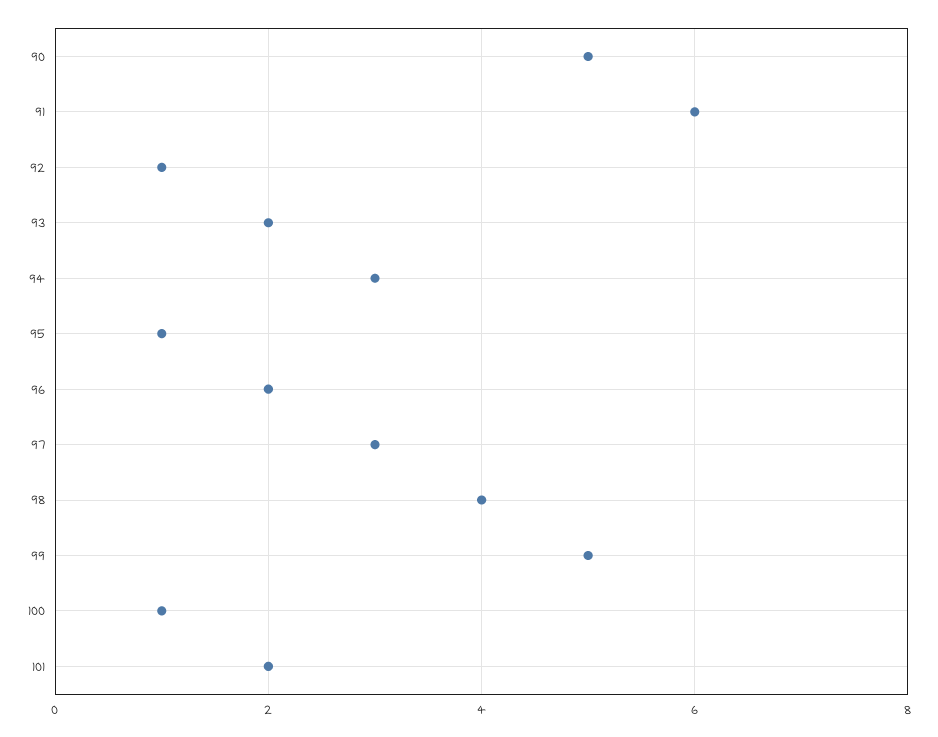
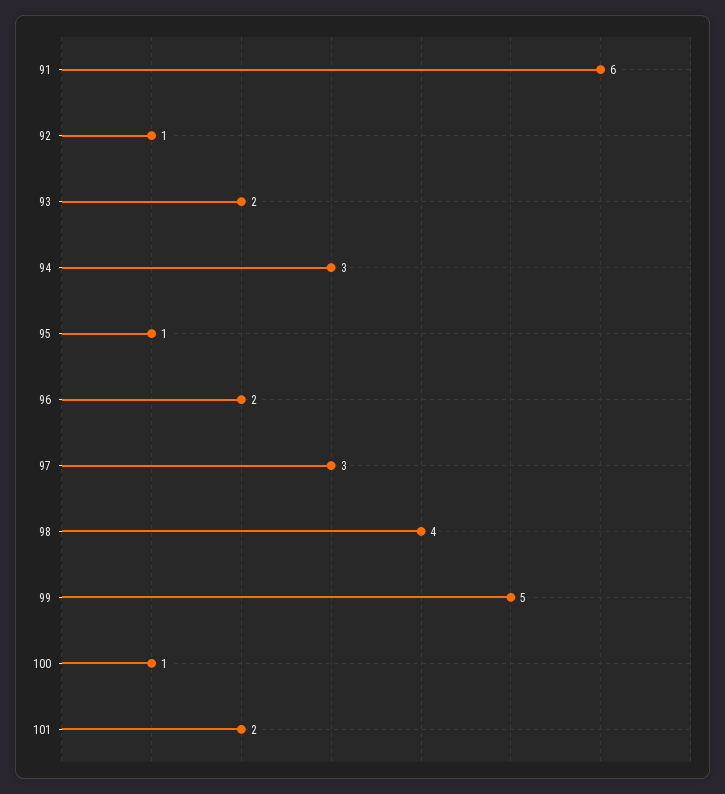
  {
-   "90": 5,
    "91": 6,
    "92": 1,
    "93": 2,
    "94": 3,
    "95": 1,
    "96": 2,
    "97": 3,
    "98": 4,
    "99": 5,
    "100": 1,
    "101": 2
  }

